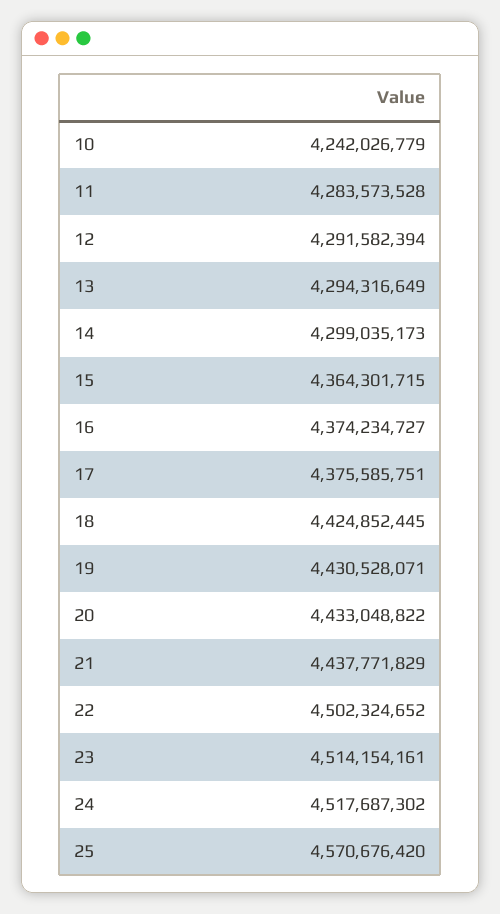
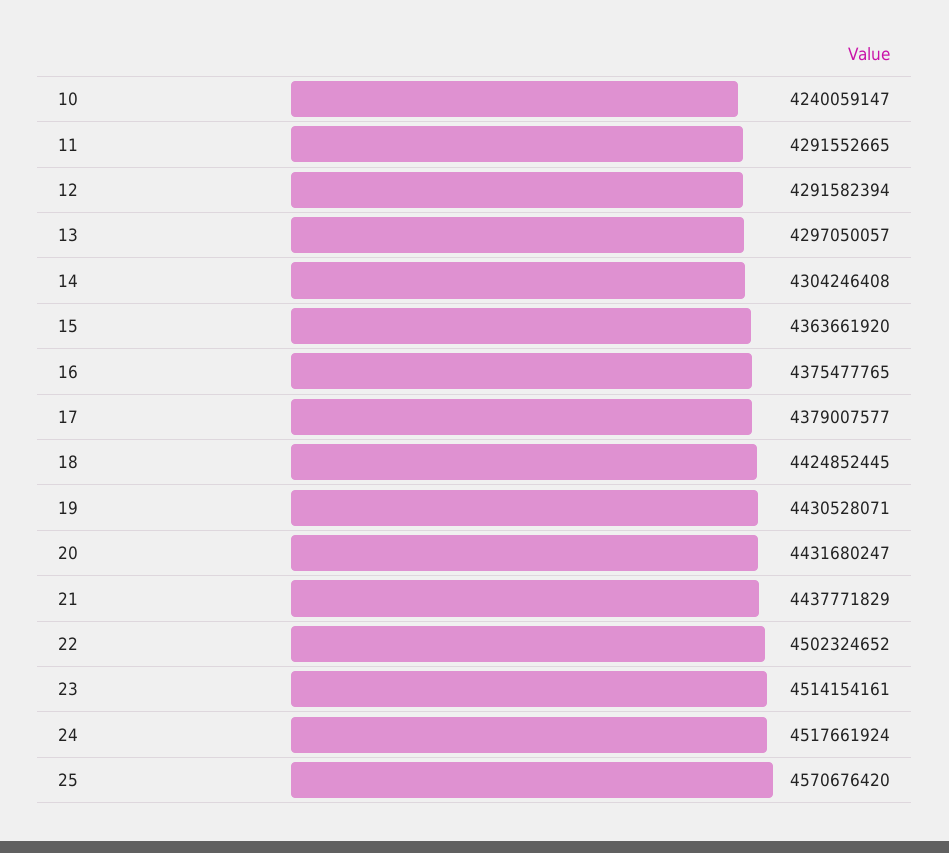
  {
-   "10": 4242026779,
+   "10": 4240059147,
-   "11": 4283573528,
+   "11": 4291552665,
    "12": 4291582394,
-   "13": 4294316649,
+   "13": 4297050057,
-   "14": 4299035173,
+   "14": 4304246408,
-   "15": 4364301715,
+   "15": 4363661920,
-   "16": 4374234727,
+   "16": 4375477765,
-   "17": 4375585751,
+   "17": 4379007577,
    "18": 4424852445,
    "19": 4430528071,
-   "20": 4433048822,
+   "20": 4431680247,
    "21": 4437771829,
    "22": 4502324652,
    "23": 4514154161,
-   "24": 4517687302,
+   "24": 4517661924,
    "25": 4570676420
  }

